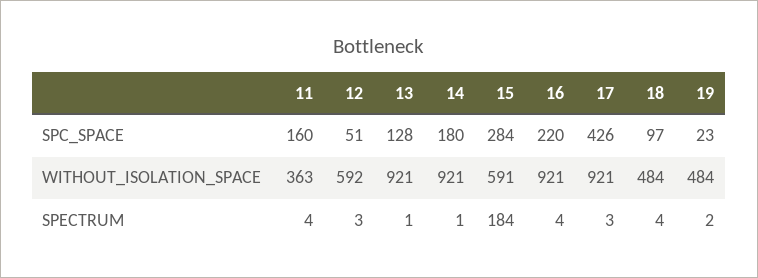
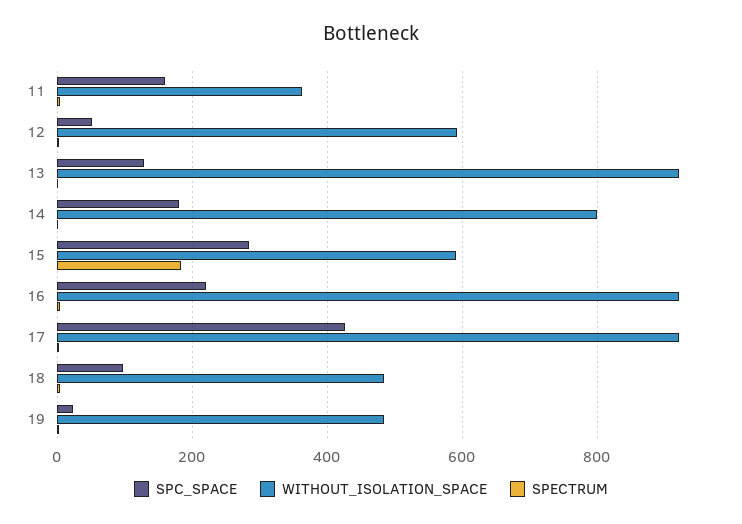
  {
    "SPC_SPACE": {
      "11": 160,
      "12": 51,
      "13": 128,
      "14": 180,
      "15": 284,
      "16": 220,
      "17": 426,
      "18": 97,
      "19": 23
    },
    "WITHOUT_ISOLATION_SPACE": {
      "11": 363,
      "12": 592,
      "13": 921,
-     "14": 921,
+     "14": 800,
      "15": 591,
      "16": 921,
      "17": 921,
      "18": 484,
      "19": 484
    },
    "SPECTRUM": {
      "11": 4,
      "12": 3,
      "13": 1,
      "14": 1,
      "15": 184,
      "16": 4,
      "17": 3,
      "18": 4,
      "19": 2
    }
  }

